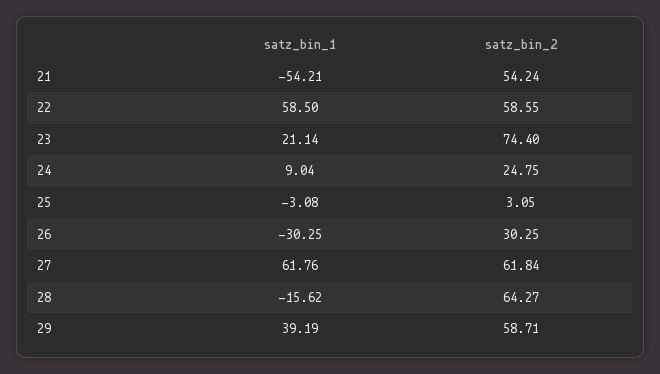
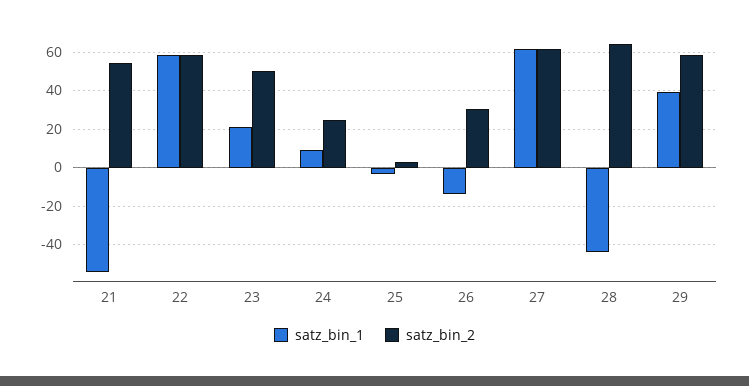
  {
    "satz_bin_1": {
      "21": -54.21,
      "22": 58.5,
      "23": 21.14,
      "24": 9.04,
      "25": -3.08,
-     "26": -30.25,
+     "26": -15,
      "27": 61.76,
-     "28": -15.62,
+     "28": -45,
      "29": 39.19
    },
    "satz_bin_2": {
      "21": 54.24,
      "22": 58.55,
-     "23": 74.4,
+     "23": 50,
      "24": 24.75,
      "25": 3.05,
      "26": 30.25,
      "27": 61.84,
      "28": 64.27,
      "29": 58.71
    }
  }

